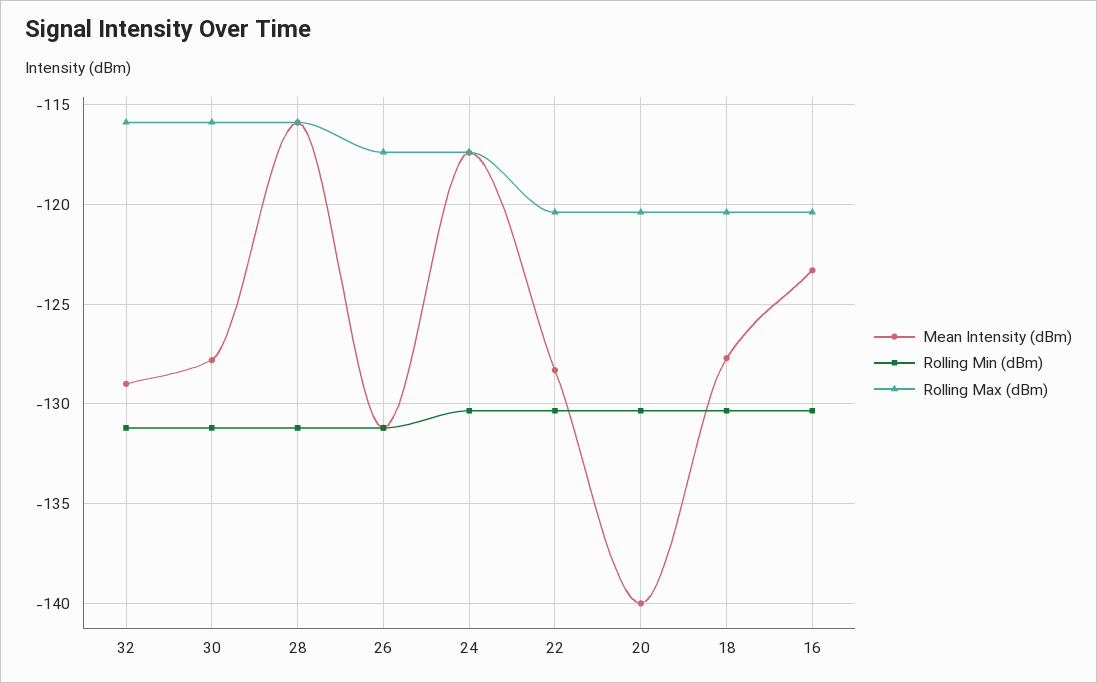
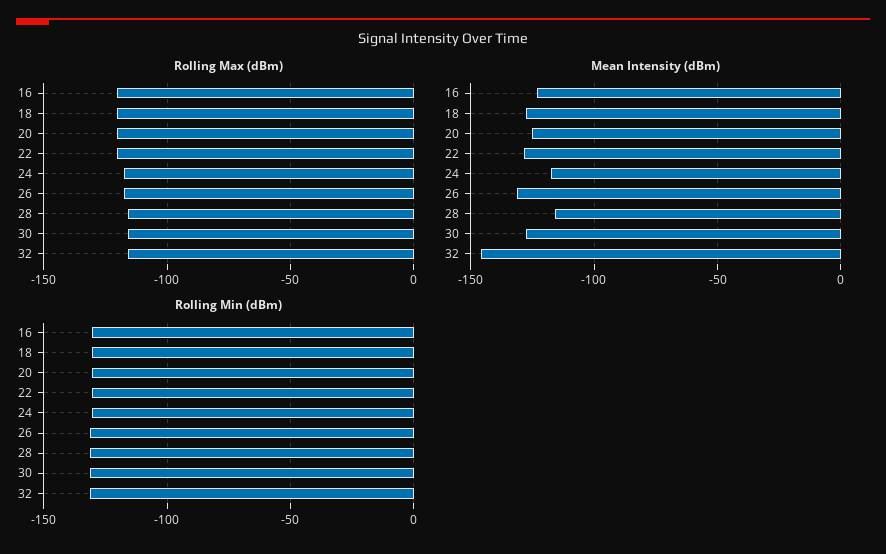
  {
    "Mean Intensity (dBm)": {
-     "32": -129,
+     "32": -145,
      "30": -128,
      "28": -116,
      "26": -131,
      "24": -117.5,
      "22": -128.5,
-     "20": -140,
+     "20": -125,
      "18": -127.5,
      "16": -123.5
    },
    "Rolling Min (dBm)": {
      "32": -131,
      "30": -131,
      "28": -131,
      "26": -131,
      "24": -130.5,
      "22": -130.5,
      "20": -130.5,
      "18": -130.5,
      "16": -130.5
    },
    "Rolling Max (dBm)": {
      "32": -116,
      "30": -116,
      "28": -116,
      "26": -117.5,
      "24": -117.5,
      "22": -120.5,
      "20": -120.5,
      "18": -120.5,
      "16": -120.5
    }
  }

